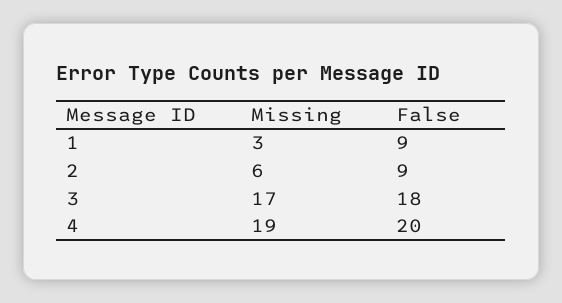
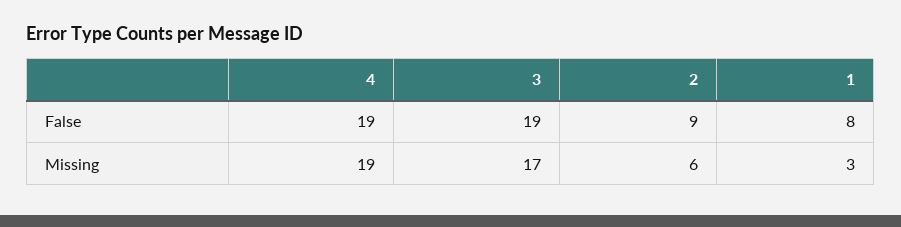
  {
    "Missing": {
      "1": 3,
      "2": 6,
      "3": 17,
      "4": 19
    },
    "False": {
-     "1": 9,
+     "1": 8,
      "2": 9,
-     "3": 18,
+     "3": 19,
-     "4": 20
+     "4": 19
    }
  }

